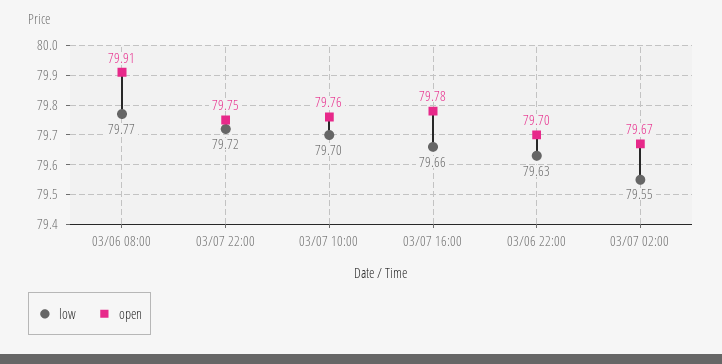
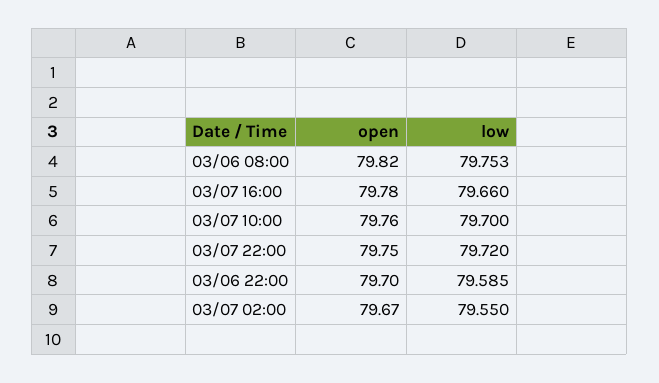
  {
    "low": {
-     "03/06 08:00": 79.77,
+     "03/06 08:00": 79.753,
      "03/07 22:00": 79.72,
      "03/07 10:00": 79.7,
      "03/07 16:00": 79.66,
-     "03/06 22:00": 79.63,
+     "03/06 22:00": 79.585,
      "03/07 02:00": 79.55
    },
    "open": {
-     "03/06 08:00": 79.91,
+     "03/06 08:00": 79.82,
      "03/07 22:00": 79.75,
      "03/07 10:00": 79.76,
      "03/07 16:00": 79.78,
      "03/06 22:00": 79.7,
      "03/07 02:00": 79.67
    }
  }

